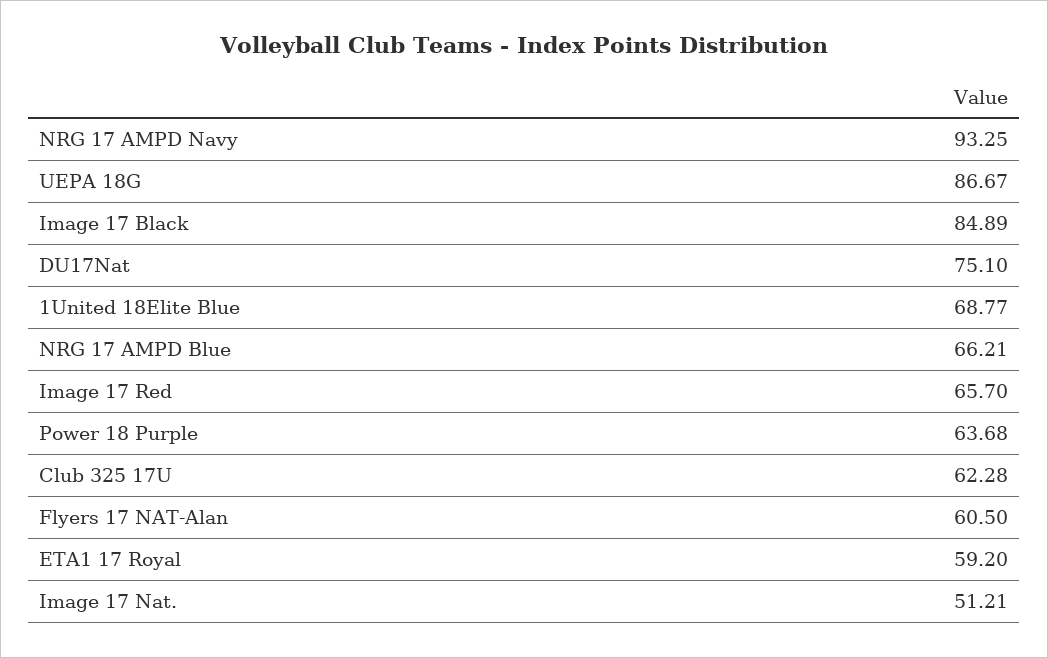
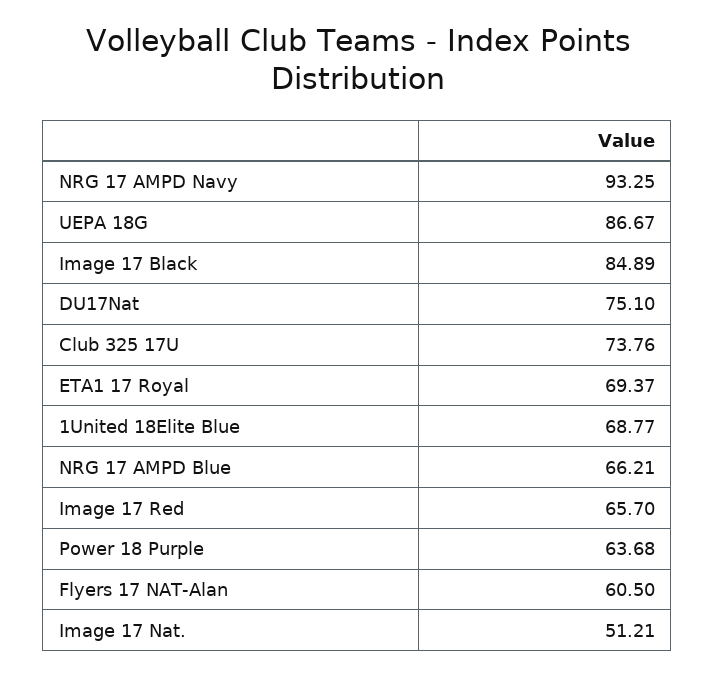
  {
    "NRG 17 AMPD Navy": 93.25,
    "UEPA 18G": 86.67,
    "Image 17 Black": 84.89,
    "DU17Nat": 75.1,
    "1United 18Elite Blue": 68.77,
    "NRG 17 AMPD Blue": 66.21,
    "Image 17 Red": 65.7,
    "Power 18 Purple": 63.68,
-   "Club 325 17U": 62.28,
+   "Club 325 17U": 73.76,
    "Flyers 17 NAT-Alan": 60.5,
-   "ETA1 17 Royal": 59.2,
+   "ETA1 17 Royal": 69.37,
    "Image 17 Nat.": 51.21
  }

